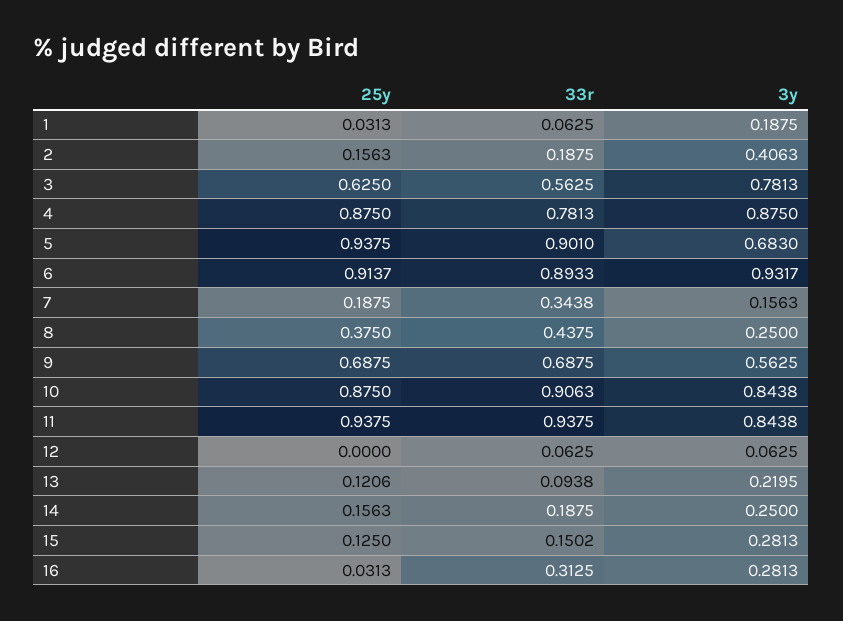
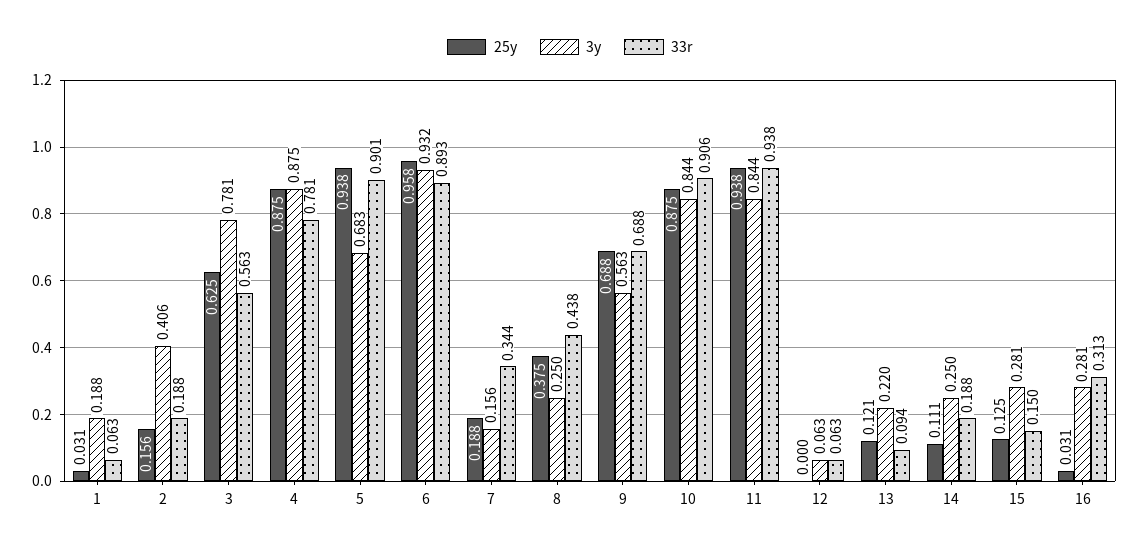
  {
    "25y": {
      "1": 0.0313,
      "2": 0.1563,
      "3": 0.625,
      "4": 0.875,
      "5": 0.9375,
-     "6": 0.9137,
+     "6": 0.958,
      "7": 0.1875,
      "8": 0.375,
      "9": 0.6875,
      "10": 0.875,
      "11": 0.9375,
      "12": 0,
      "13": 0.1206,
-     "14": 0.1563,
+     "14": 0.111,
      "15": 0.125,
      "16": 0.0313
    },
    "33r": {
      "1": 0.0625,
      "2": 0.1875,
      "3": 0.5625,
      "4": 0.7813,
      "5": 0.901,
      "6": 0.8933,
      "7": 0.3438,
      "8": 0.4375,
      "9": 0.6875,
      "10": 0.9063,
      "11": 0.9375,
      "12": 0.0625,
      "13": 0.0938,
      "14": 0.1875,
      "15": 0.1502,
      "16": 0.3125
    },
    "3y": {
      "1": 0.1875,
      "2": 0.4063,
      "3": 0.7813,
      "4": 0.875,
      "5": 0.683,
      "6": 0.9317,
      "7": 0.1563,
      "8": 0.25,
      "9": 0.5625,
      "10": 0.8438,
      "11": 0.8438,
      "12": 0.0625,
      "13": 0.2195,
      "14": 0.25,
      "15": 0.2813,
      "16": 0.2813
    }
  }

